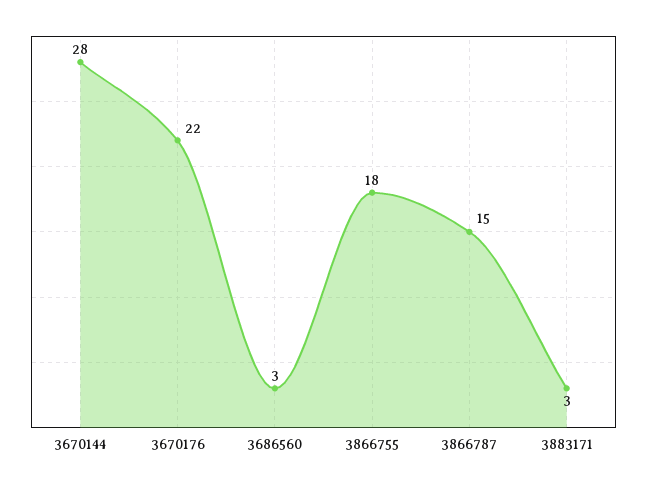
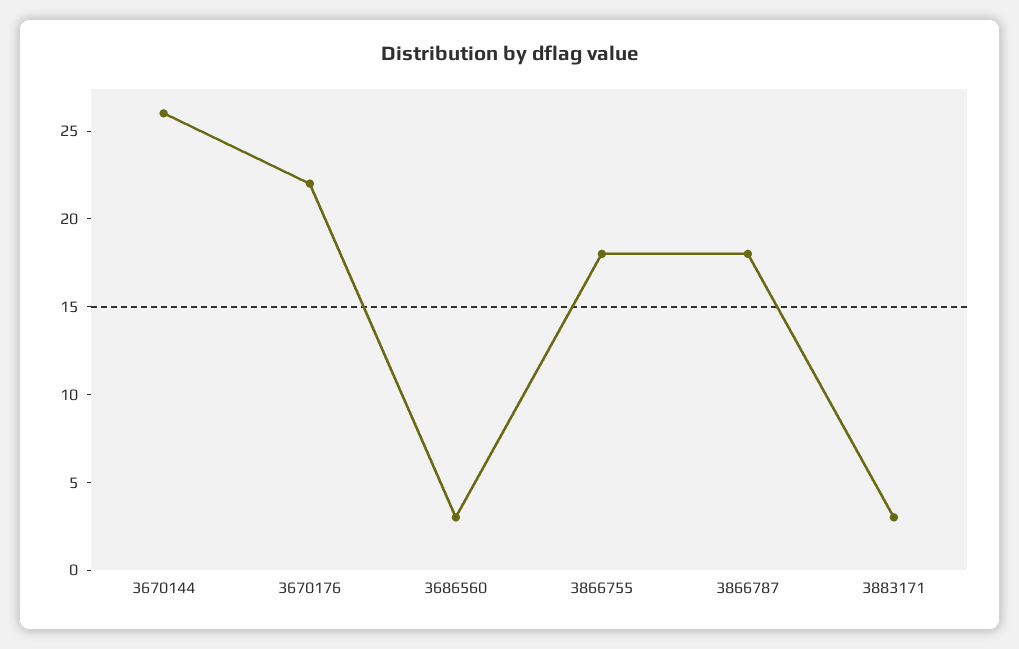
  {
-   "3670144": 28,
+   "3670144": 26,
    "3670176": 22,
    "3686560": 3,
    "3866755": 18,
-   "3866787": 15,
+   "3866787": 18,
    "3883171": 3
  }

